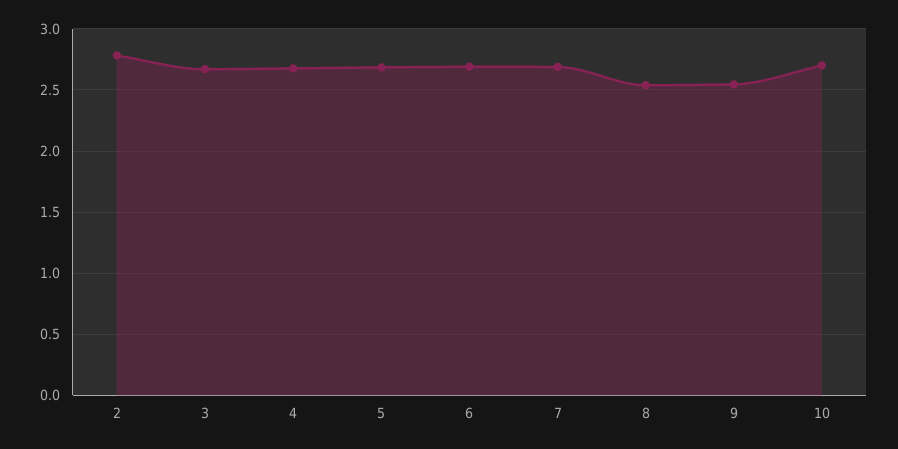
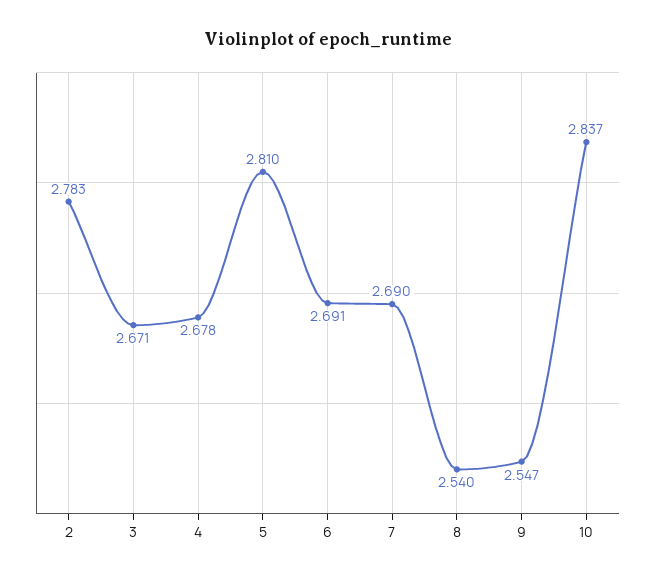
  {
    "2": 2.783,
    "3": 2.671,
    "4": 2.678,
-   "5": 2.7,
+   "5": 2.81,
    "6": 2.691,
    "7": 2.69,
    "8": 2.54,
    "9": 2.547,
-   "10": 2.7
+   "10": 2.837
  }

